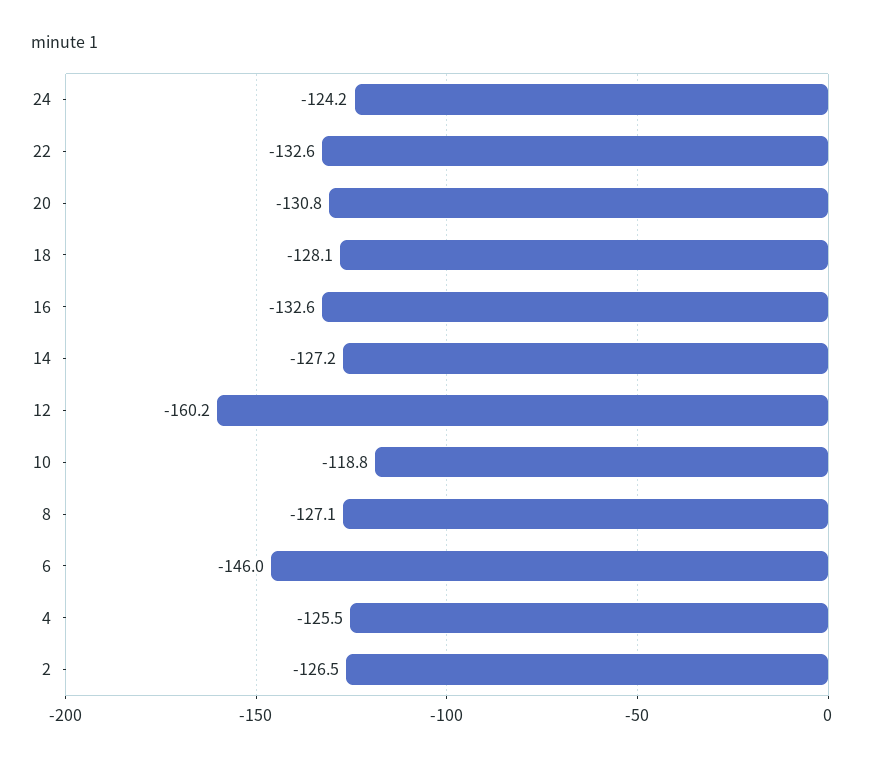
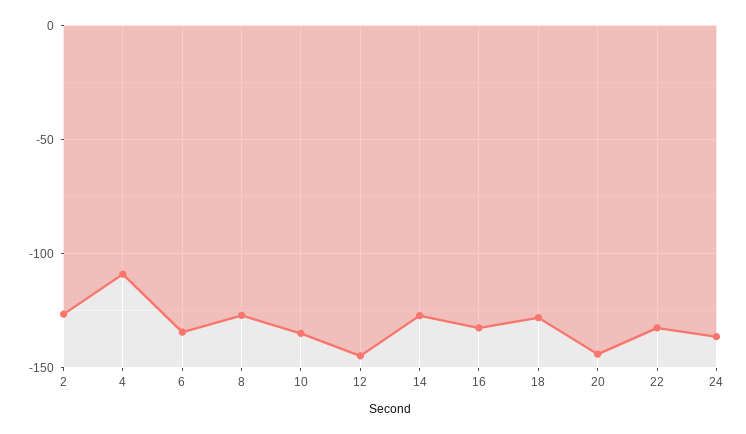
  {
-   "24": -124.2,
+   "24": -135,
    "22": -132.6,
-   "20": -130.8,
+   "20": -145,
    "18": -128.1,
    "16": -132.6,
    "14": -127.2,
-   "12": -160.2,
+   "12": -145,
-   "10": -118.8,
+   "10": -135,
    "8": -127.1,
-   "6": -146,
+   "6": -135,
-   "4": -125.5,
+   "4": -110,
    "2": -126.5
  }

